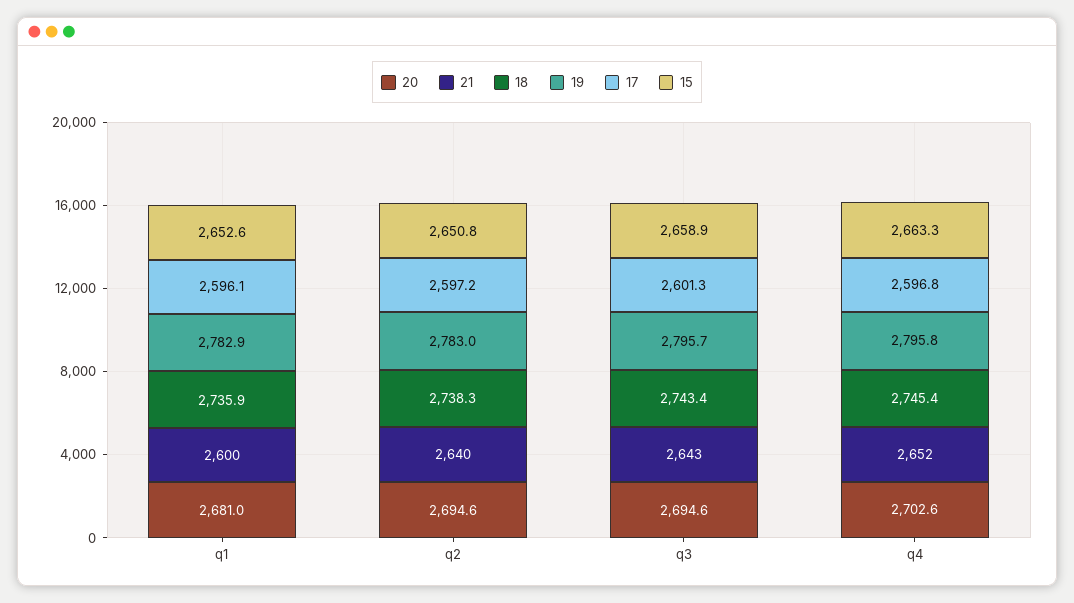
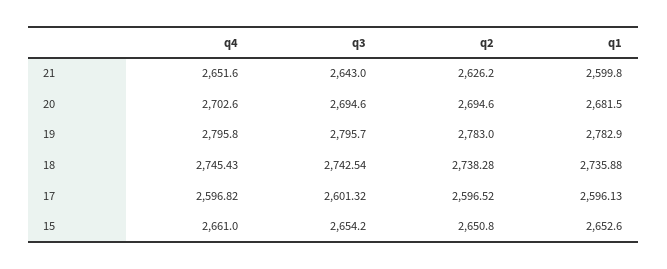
  {
    "20": {
-     "q1": 2681,
+     "q1": 2681.5,
      "q2": 2694.6,
      "q3": 2694.6,
      "q4": 2702.6
    },
    "21": {
      "q1": 2599.8,
-     "q2": 2640,
+     "q2": 2626.2,
      "q3": 2643,
      "q4": 2651.6
    },
    "18": {
      "q1": 2735.88,
      "q2": 2738.28,
-     "q3": 2743.4,
+     "q3": 2742.54,
      "q4": 2745.43
    },
    "19": {
      "q1": 2782.9,
      "q2": 2783,
      "q3": 2795.7,
      "q4": 2795.8
    },
    "17": {
      "q1": 2596.13,
-     "q2": 2597.2,
+     "q2": 2596.52,
      "q3": 2601.32,
      "q4": 2596.82
    },
    "15": {
      "q1": 2652.6,
      "q2": 2650.8,
-     "q3": 2658.9,
+     "q3": 2654.2,
-     "q4": 2663.3
+     "q4": 2661
    }
  }

